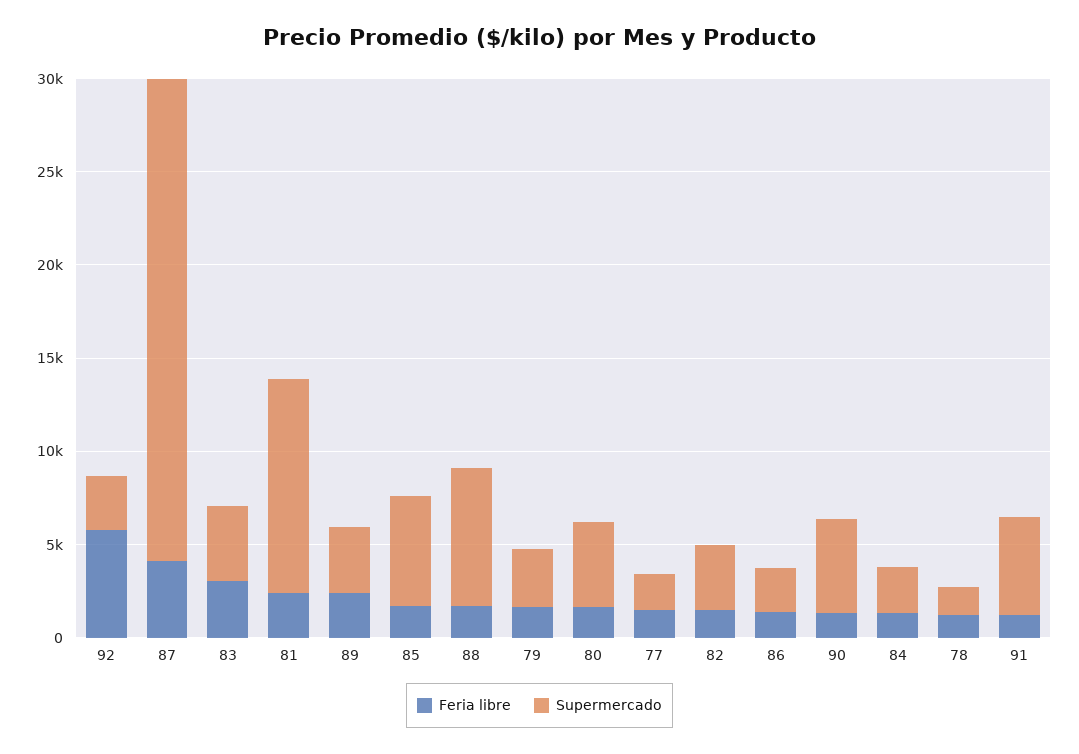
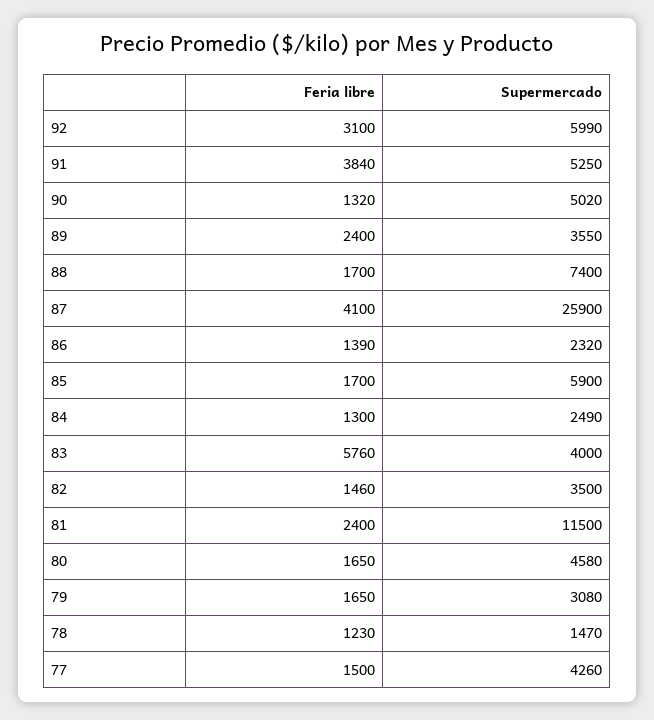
  {
    "Feria libre": {
-     "92": 6000,
+     "92": 3100,
      "87": 4100,
-     "83": 3000,
+     "83": 5760,
      "81": 2400,
      "89": 2400,
      "85": 1700,
      "88": 1700,
      "79": 1650,
      "80": 1650,
      "77": 1500,
      "82": 1460,
      "86": 1390,
      "90": 1320,
      "84": 1300,
      "78": 1230,
-     "91": 1000
+     "91": 3840
    },
    "Supermercado": {
-     "92": 3000,
+     "92": 5990,
      "87": 25900,
      "83": 4000,
      "81": 11500,
      "89": 3550,
      "85": 5900,
      "88": 7400,
      "79": 3080,
      "80": 4580,
-     "77": 2000,
+     "77": 4260,
      "82": 3500,
      "86": 2320,
      "90": 5020,
      "84": 2490,
      "78": 1470,
      "91": 5250
    }
  }

